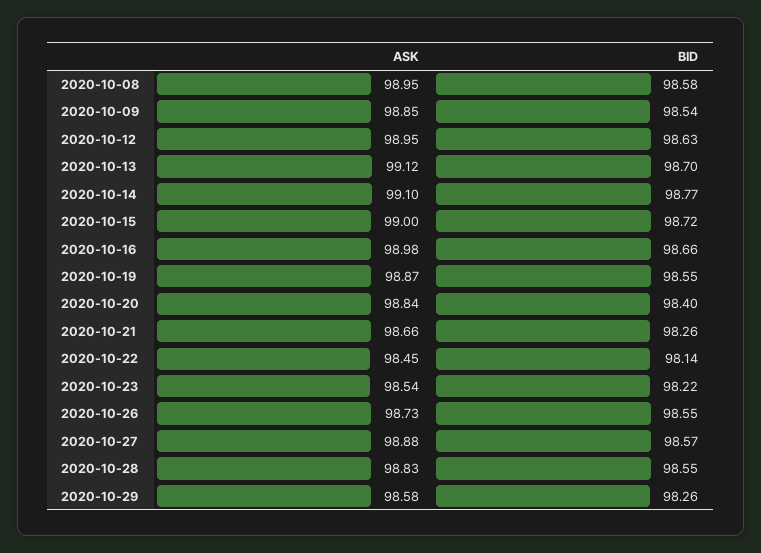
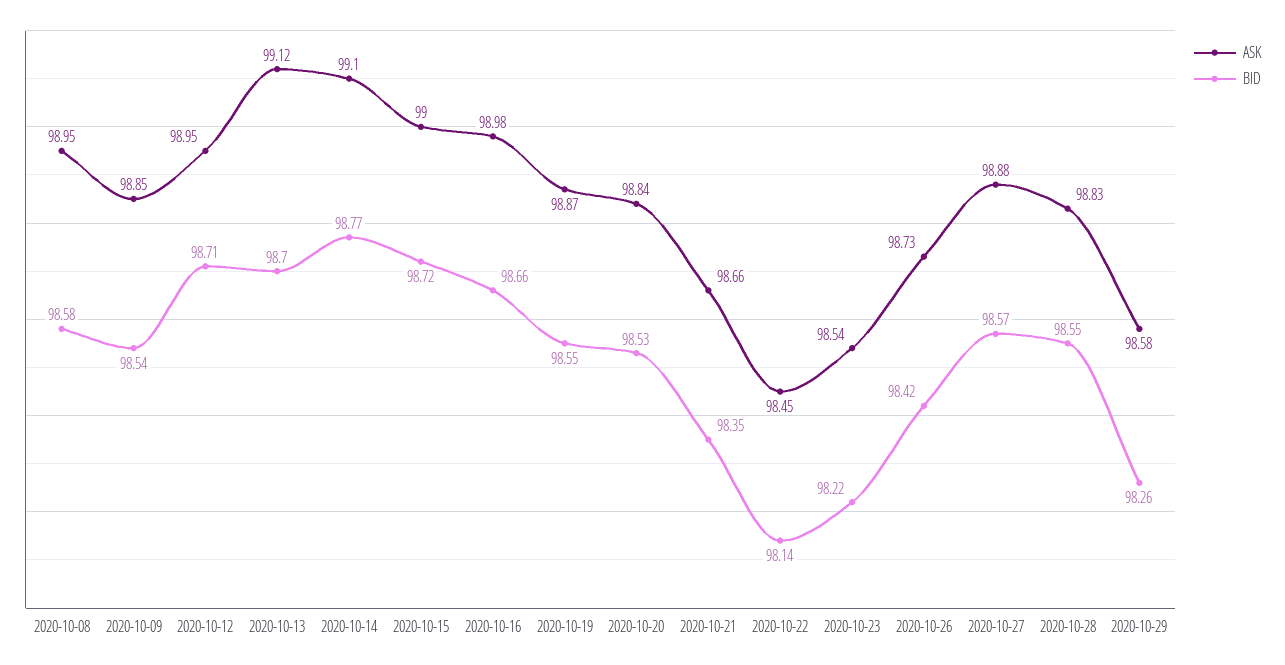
  {
    "ASK": {
      "2020-10-08": 98.95,
      "2020-10-09": 98.85,
      "2020-10-12": 98.95,
      "2020-10-13": 99.12,
      "2020-10-14": 99.1,
      "2020-10-15": 99,
      "2020-10-16": 98.98,
      "2020-10-19": 98.87,
      "2020-10-20": 98.84,
      "2020-10-21": 98.66,
      "2020-10-22": 98.45,
      "2020-10-23": 98.54,
      "2020-10-26": 98.73,
      "2020-10-27": 98.88,
      "2020-10-28": 98.83,
      "2020-10-29": 98.58
    },
    "BID": {
      "2020-10-08": 98.58,
      "2020-10-09": 98.54,
-     "2020-10-12": 98.63,
+     "2020-10-12": 98.71,
      "2020-10-13": 98.7,
      "2020-10-14": 98.77,
      "2020-10-15": 98.72,
      "2020-10-16": 98.66,
      "2020-10-19": 98.55,
-     "2020-10-20": 98.4,
+     "2020-10-20": 98.53,
-     "2020-10-21": 98.26,
+     "2020-10-21": 98.35,
      "2020-10-22": 98.14,
      "2020-10-23": 98.22,
-     "2020-10-26": 98.55,
+     "2020-10-26": 98.42,
      "2020-10-27": 98.57,
      "2020-10-28": 98.55,
      "2020-10-29": 98.26
    }
  }

